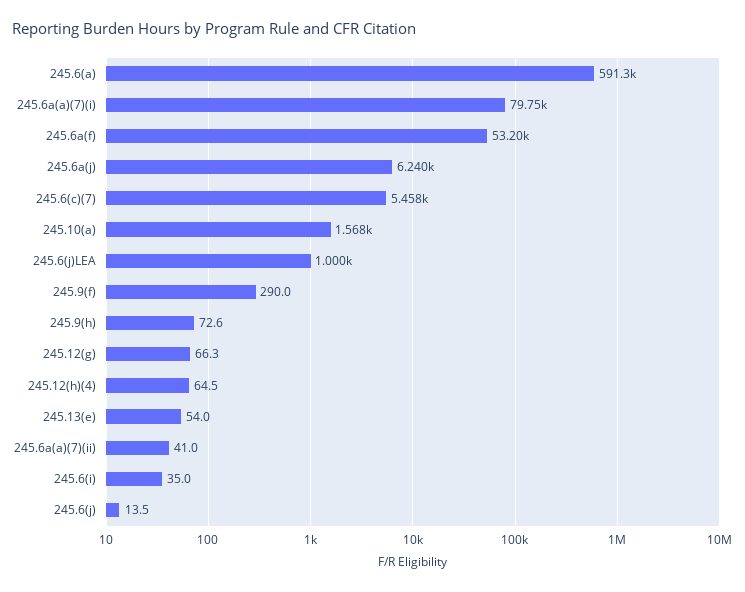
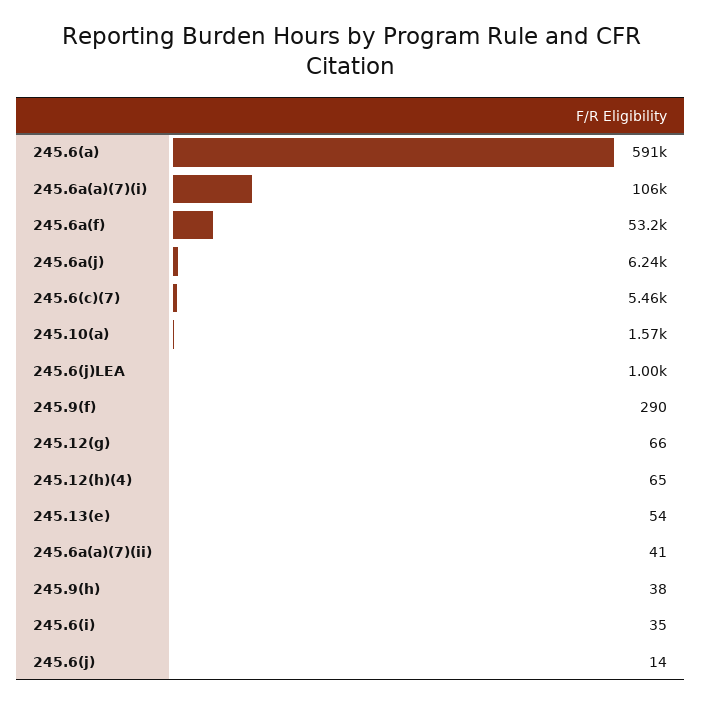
  {
    "245.6(a)": 591300,
-   "245.6a(a)(7)(i)": 79750,
+   "245.6a(a)(7)(i)": 106000,
    "245.6a(f)": 53200,
    "245.6a(j)": 6240,
    "245.6(c)(7)": 5458,
    "245.10(a)": 1568,
    "245.6(j)LEA": 1000,
    "245.9(f)": 290,
-   "245.9(h)": 72.6,
+   "245.9(h)": 38,
    "245.12(g)": 66.3,
    "245.12(h)(4)": 64.5,
    "245.13(e)": 54,
    "245.6a(a)(7)(ii)": 41,
    "245.6(i)": 35,
    "245.6(j)": 13.5
  }

